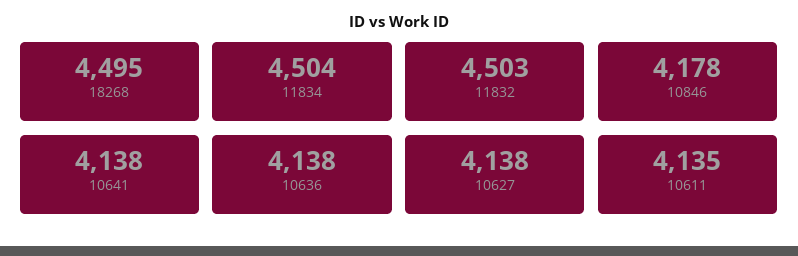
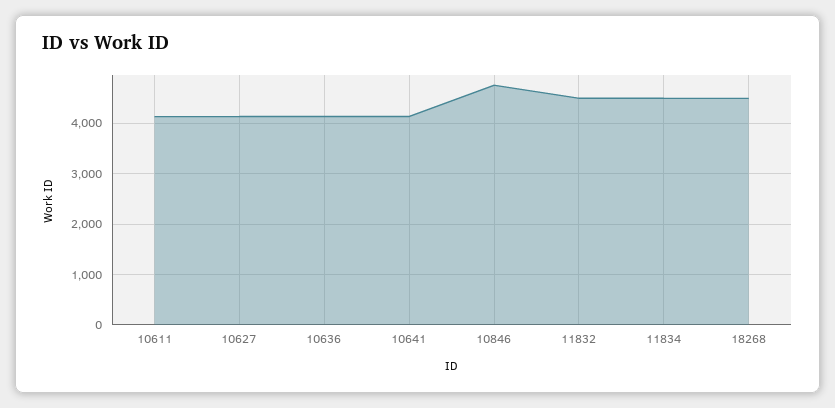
  {
    "18268": 4495,
    "11834": 4504,
    "11832": 4503,
-   "10846": 4178,
+   "10846": 4800,
    "10641": 4138,
    "10636": 4138,
    "10627": 4138,
    "10611": 4135
  }

